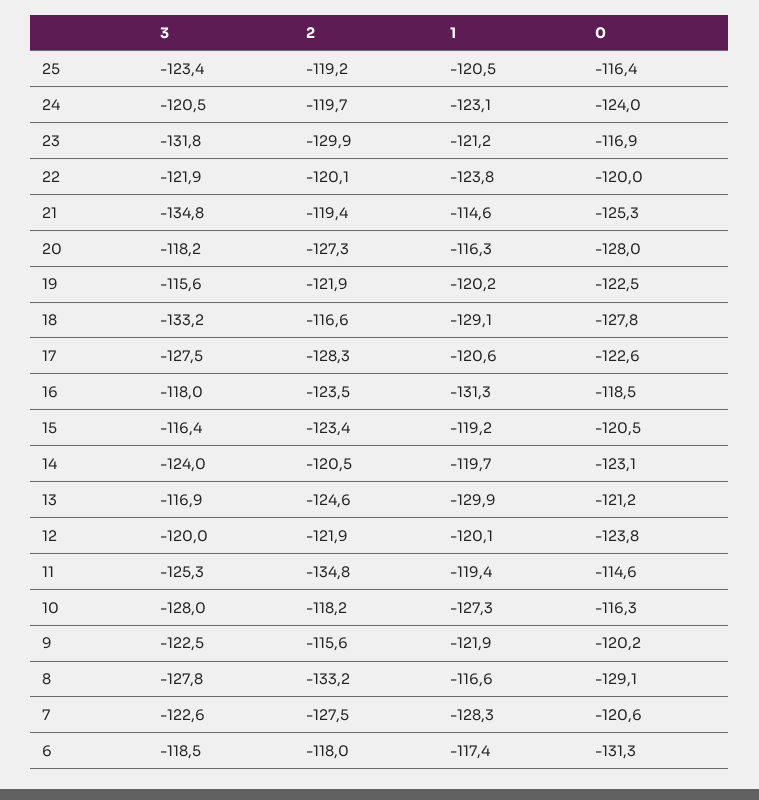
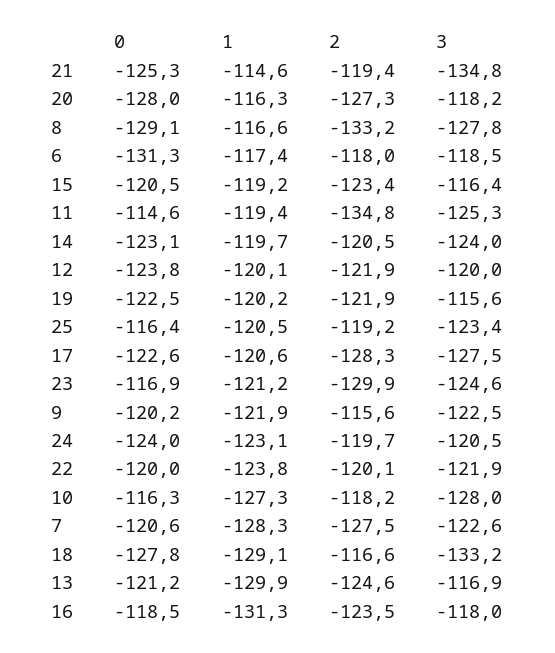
  {
    "3": {
      "25": -123.4,
      "24": -120.5,
-     "23": -131.8,
+     "23": -124.6,
      "22": -121.9,
      "21": -134.8,
      "20": -118.2,
      "19": -115.6,
      "18": -133.2,
      "17": -127.5,
      "16": -118,
      "15": -116.4,
      "14": -124,
      "13": -116.9,
      "12": -120,
      "11": -125.3,
      "10": -128,
      "9": -122.5,
      "8": -127.8,
      "7": -122.6,
      "6": -118.5
    },
    "2": {
      "25": -119.2,
      "24": -119.7,
      "23": -129.9,
      "22": -120.1,
      "21": -119.4,
      "20": -127.3,
      "19": -121.9,
      "18": -116.6,
      "17": -128.3,
      "16": -123.5,
      "15": -123.4,
      "14": -120.5,
      "13": -124.6,
      "12": -121.9,
      "11": -134.8,
      "10": -118.2,
      "9": -115.6,
      "8": -133.2,
      "7": -127.5,
      "6": -118
    },
    "1": {
      "25": -120.5,
      "24": -123.1,
      "23": -121.2,
      "22": -123.8,
      "21": -114.6,
      "20": -116.3,
      "19": -120.2,
      "18": -129.1,
      "17": -120.6,
      "16": -131.3,
      "15": -119.2,
      "14": -119.7,
      "13": -129.9,
      "12": -120.1,
      "11": -119.4,
      "10": -127.3,
      "9": -121.9,
      "8": -116.6,
      "7": -128.3,
      "6": -117.4
    },
    "0": {
      "25": -116.4,
      "24": -124,
      "23": -116.9,
      "22": -120,
      "21": -125.3,
      "20": -128,
      "19": -122.5,
      "18": -127.8,
      "17": -122.6,
      "16": -118.5,
      "15": -120.5,
      "14": -123.1,
      "13": -121.2,
      "12": -123.8,
      "11": -114.6,
      "10": -116.3,
      "9": -120.2,
      "8": -129.1,
      "7": -120.6,
      "6": -131.3
    }
  }

